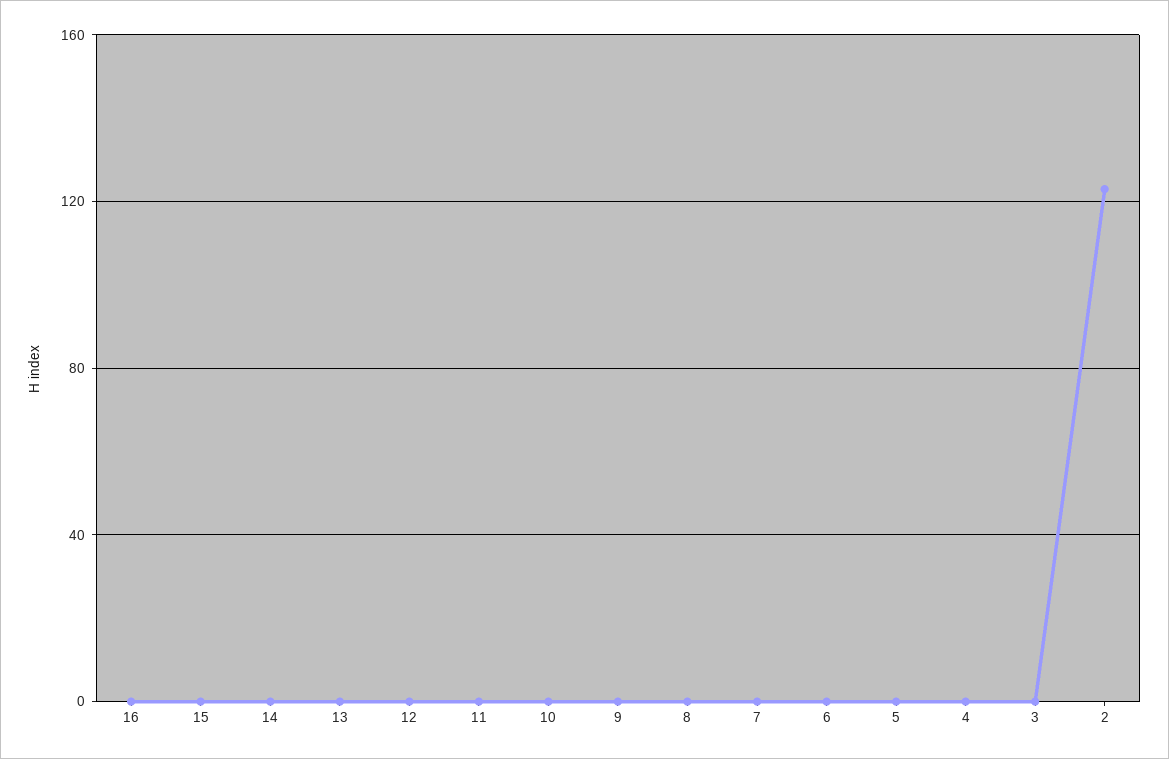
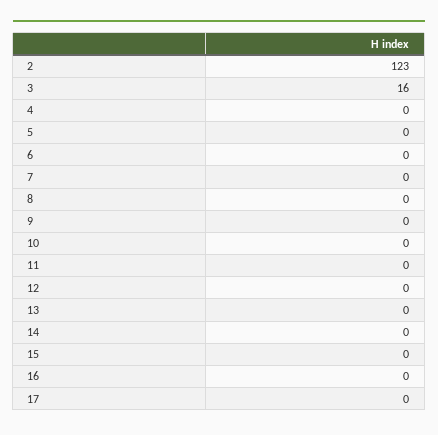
  {
    "16": 0,
    "15": 0,
    "14": 0,
    "13": 0,
    "12": 0,
    "11": 0,
    "10": 0,
    "9": 0,
    "8": 0,
    "7": 0,
    "6": 0,
    "5": 0,
    "4": 0,
-   "3": 0,
+   "3": 16,
-   "2": 123
+   "2": 123,
+   "17": 0
  }

